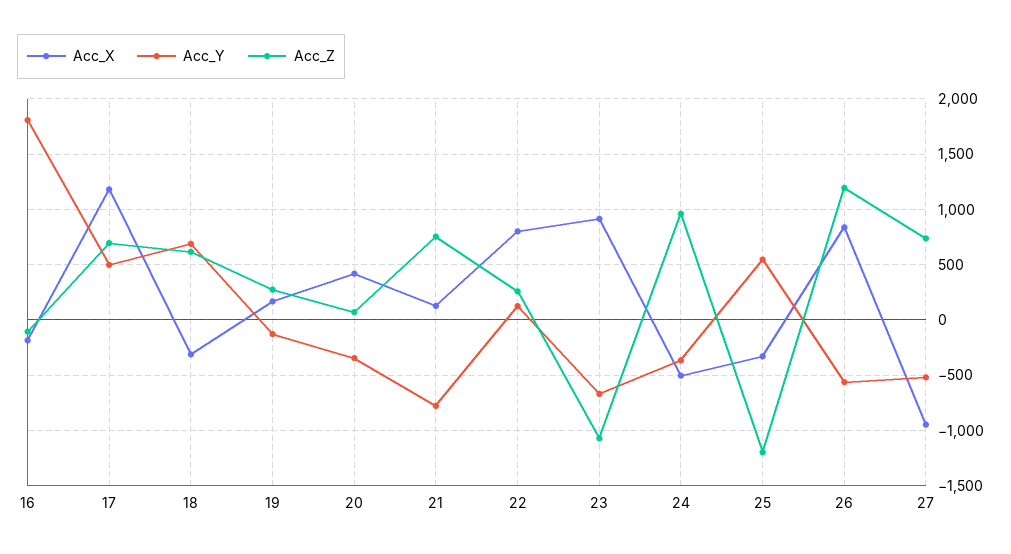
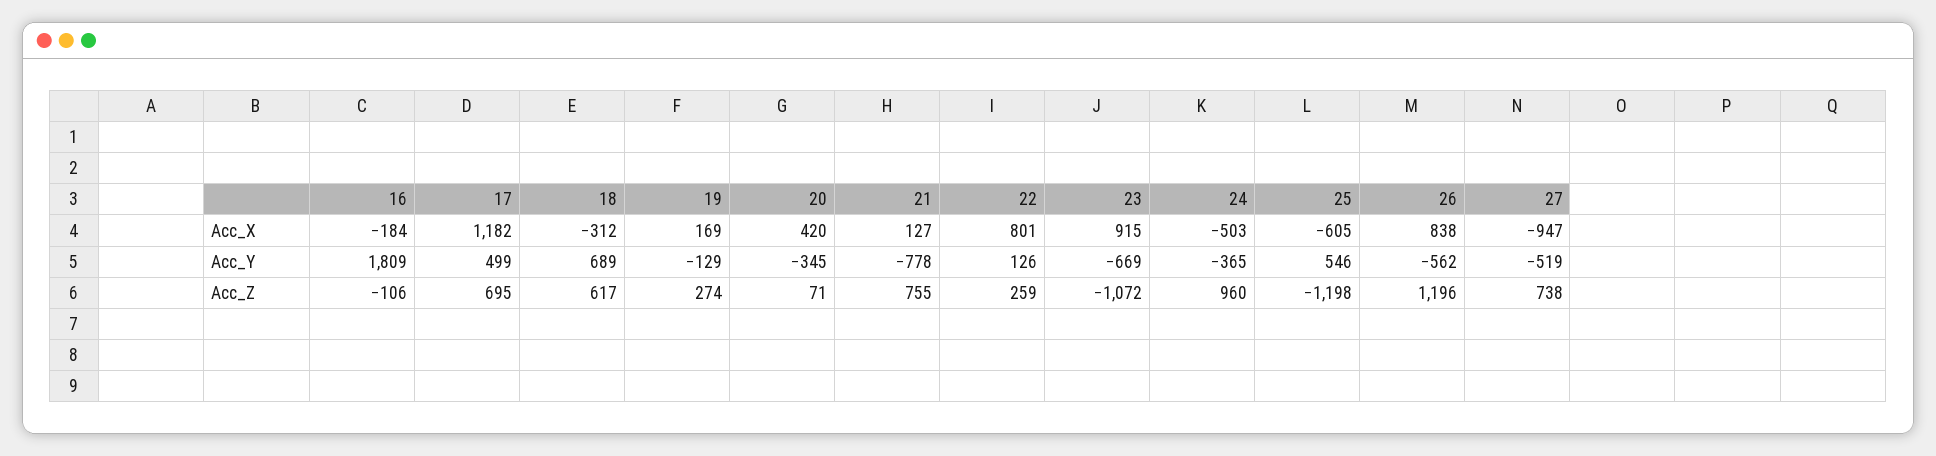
  {
    "Acc_X": {
      "16": -184,
      "17": 1182,
      "18": -312,
      "19": 169,
      "20": 420,
      "21": 127,
      "22": 801,
      "23": 915,
      "24": -503,
-     "25": -300,
+     "25": -605,
      "26": 838,
      "27": -947
    },
    "Acc_Y": {
      "16": 1809,
      "17": 499,
      "18": 689,
      "19": -129,
      "20": -345,
      "21": -778,
      "22": 126,
      "23": -669,
      "24": -365,
      "25": 546,
      "26": -562,
      "27": -519
    },
    "Acc_Z": {
      "16": -106,
      "17": 695,
      "18": 617,
      "19": 274,
      "20": 71,
      "21": 755,
      "22": 259,
      "23": -1072,
      "24": 960,
      "25": -1198,
      "26": 1196,
      "27": 738
    }
  }

